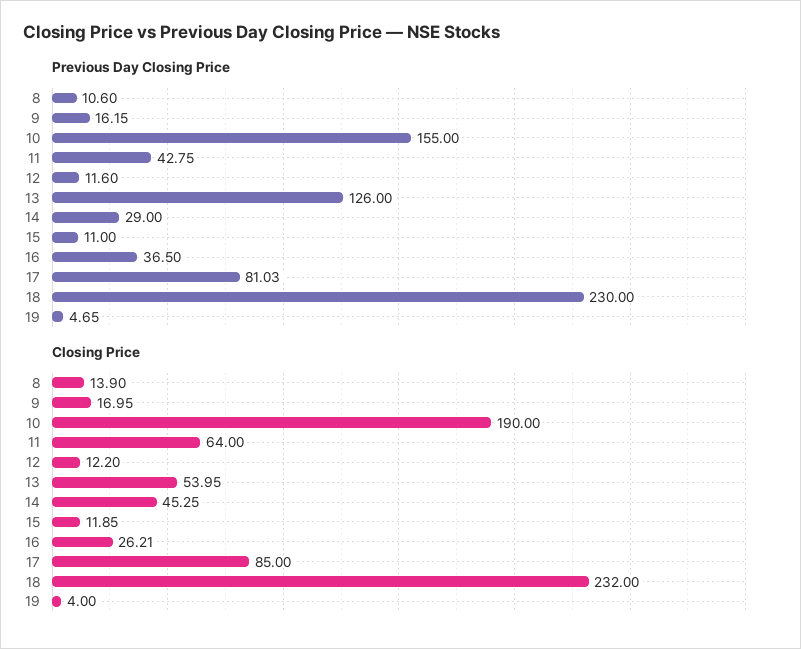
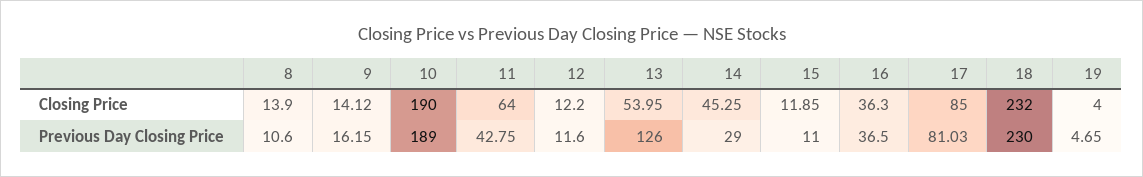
  {
    "Previous Day Closing Price": {
      "8": 10.6,
      "9": 16.15,
-     "10": 155,
+     "10": 189,
      "11": 42.75,
      "12": 11.6,
      "13": 126,
      "14": 29,
      "15": 11,
      "16": 36.5,
      "17": 81.03,
      "18": 230,
      "19": 4.65
    },
    "Closing Price": {
      "8": 13.9,
-     "9": 16.95,
+     "9": 14.12,
      "10": 190,
      "11": 64,
      "12": 12.2,
      "13": 53.95,
      "14": 45.25,
      "15": 11.85,
-     "16": 26.21,
+     "16": 36.3,
      "17": 85,
      "18": 232,
      "19": 4
    }
  }

